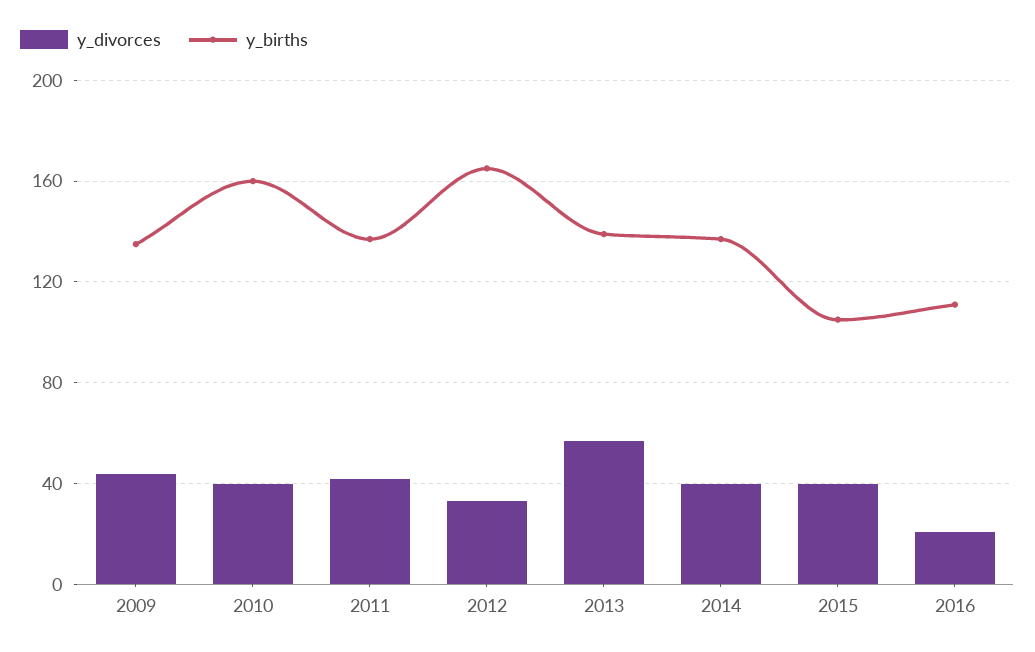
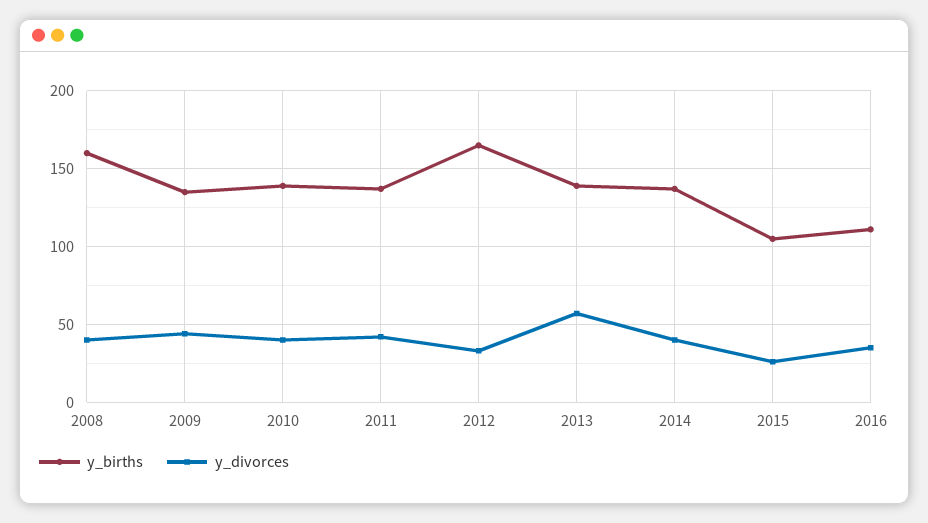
  {
    "y_divorces": {
      "2009": 45,
      "2010": 40,
      "2011": 40,
      "2012": 35,
      "2013": 55,
      "2014": 40,
-     "2015": 40,
+     "2015": 25,
-     "2016": 20
+     "2016": 35,
+     "2008": 40
    },
    "y_births": {
      "2009": 135,
-     "2010": 160,
+     "2010": 140,
      "2011": 135,
      "2012": 165,
      "2013": 140,
      "2014": 135,
      "2015": 105,
-     "2016": 110
+     "2016": 110,
+     "2008": 160
    }
  }

